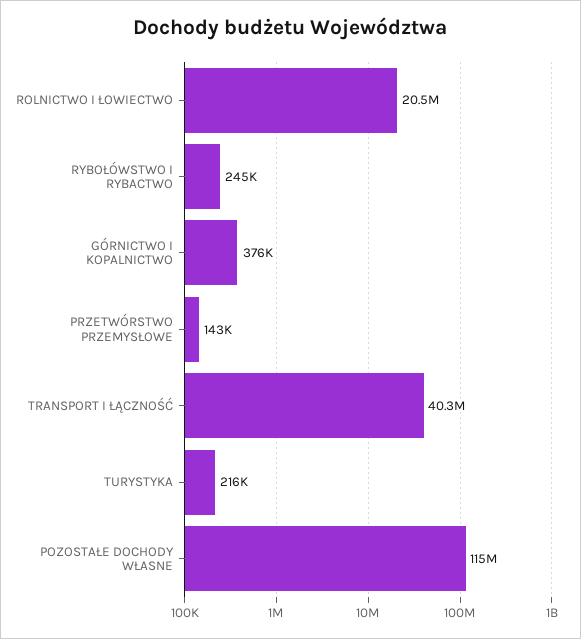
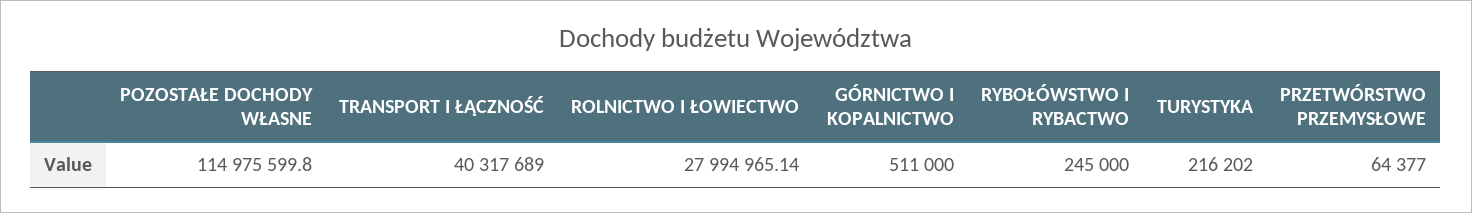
  {
-   "ROLNICTWO I ŁOWIECTWO": 20500000,
+   "ROLNICTWO I ŁOWIECTWO": 27994965.14,
    "RYBOŁÓWSTWO I RYBACTWO": 245000,
-   "GÓRNICTWO I KOPALNICTWO": 376000,
+   "GÓRNICTWO I KOPALNICTWO": 511000,
-   "PRZETWÓRSTWO PRZEMYSŁOWE": 143000,
+   "PRZETWÓRSTWO PRZEMYSŁOWE": 64377,
    "TRANSPORT I ŁĄCZNOŚĆ": 40317689,
    "TURYSTYKA": 216202,
    "POZOSTAŁE DOCHODY WŁASNE": 114975599.8
  }

